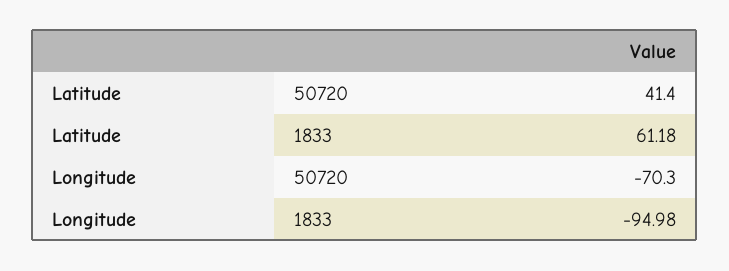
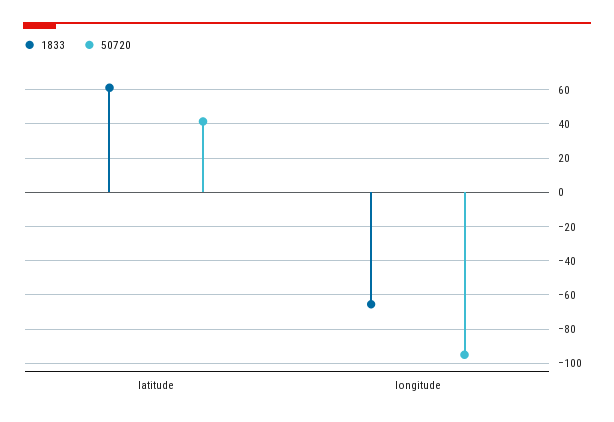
  {
    "50720": {
      "Latitude": 41.4,
-     "Longitude": -70.3
+     "Longitude": -95
    },
    "1833": {
      "Latitude": 61.18,
-     "Longitude": -94.98
+     "Longitude": -65
    }
  }

